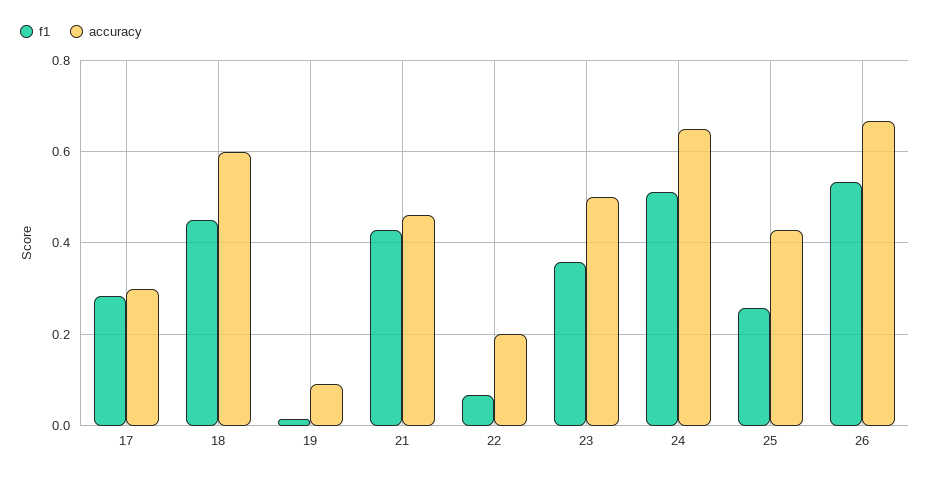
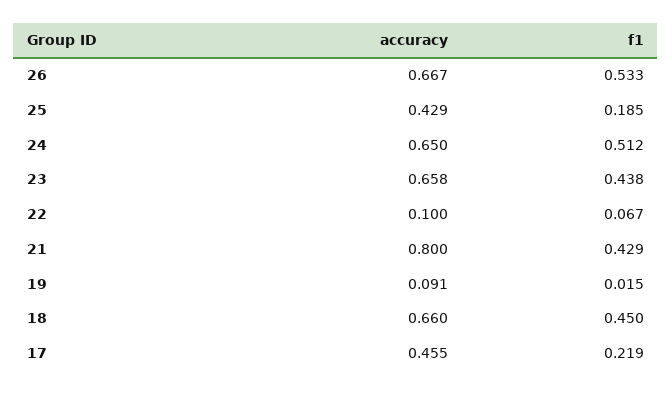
  {
    "f1": {
-     "17": 0.28,
+     "17": 0.219,
      "18": 0.45,
      "19": 0.015,
      "21": 0.429,
      "22": 0.067,
-     "23": 0.36,
+     "23": 0.438,
      "24": 0.512,
-     "25": 0.26,
+     "25": 0.185,
      "26": 0.533
    },
    "accuracy": {
-     "17": 0.3,
+     "17": 0.455,
-     "18": 0.6,
+     "18": 0.66,
      "19": 0.091,
-     "21": 0.46,
+     "21": 0.8,
-     "22": 0.2,
+     "22": 0.1,
-     "23": 0.5,
+     "23": 0.658,
      "24": 0.65,
      "25": 0.429,
      "26": 0.667
    }
  }

